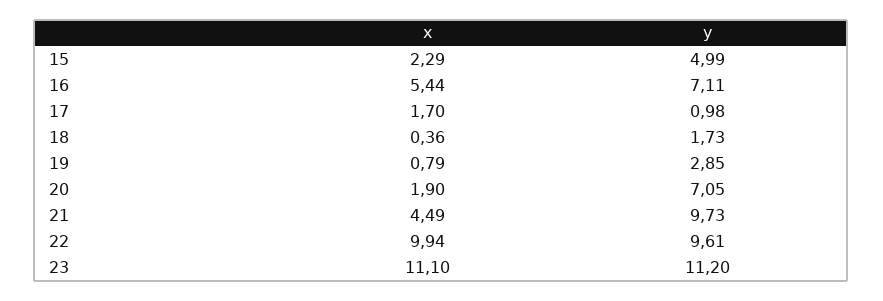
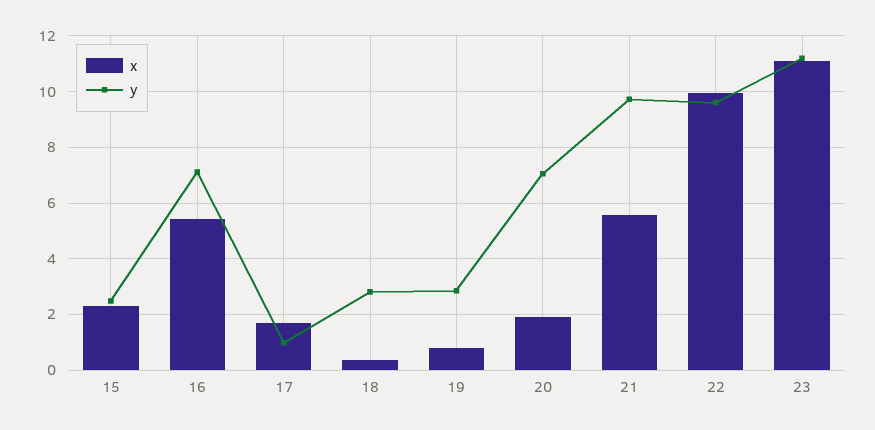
  {
    "x": {
      "15": 2.29,
      "16": 5.44,
      "17": 1.7,
      "18": 0.36,
      "19": 0.79,
      "20": 1.9,
-     "21": 4.49,
+     "21": 5.5,
      "22": 9.94,
      "23": 11.1
    },
    "y": {
-     "15": 4.99,
+     "15": 2.5,
      "16": 7.11,
      "17": 0.98,
-     "18": 1.73,
+     "18": 2.75,
      "19": 2.85,
      "20": 7.05,
      "21": 9.73,
      "22": 9.61,
      "23": 11.2
    }
  }

